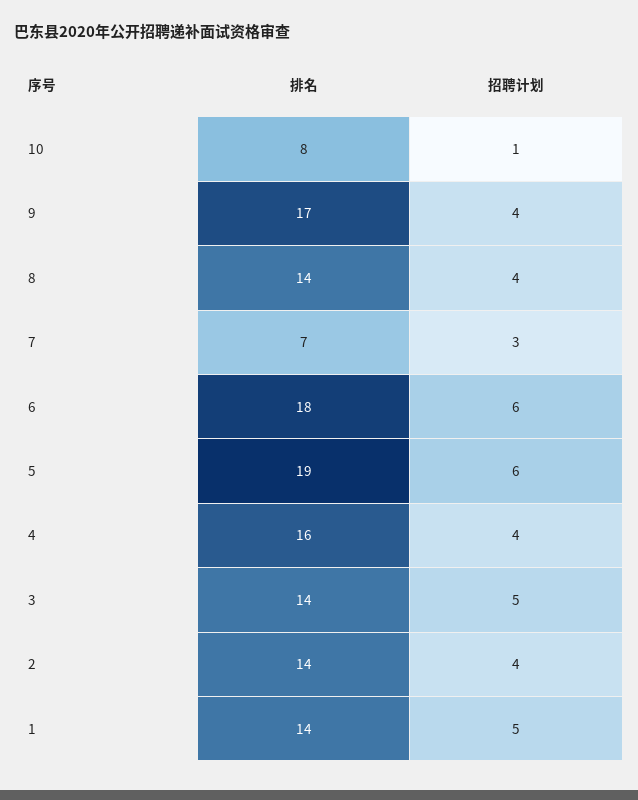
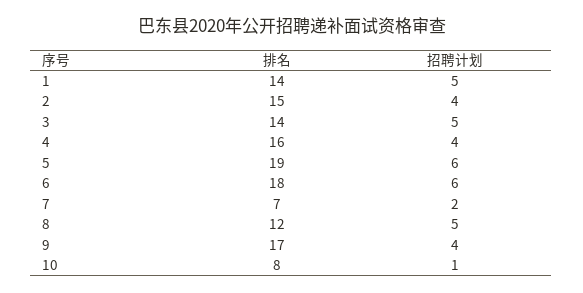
  {
    "排名": {
      "10": 8,
      "9": 17,
-     "8": 14,
+     "8": 12,
      "7": 7,
      "6": 18,
      "5": 19,
      "4": 16,
      "3": 14,
-     "2": 14,
+     "2": 15,
      "1": 14
    },
    "招聘计划": {
      "10": 1,
      "9": 4,
-     "8": 4,
+     "8": 5,
-     "7": 3,
+     "7": 2,
      "6": 6,
      "5": 6,
      "4": 4,
      "3": 5,
      "2": 4,
      "1": 5
    }
  }

